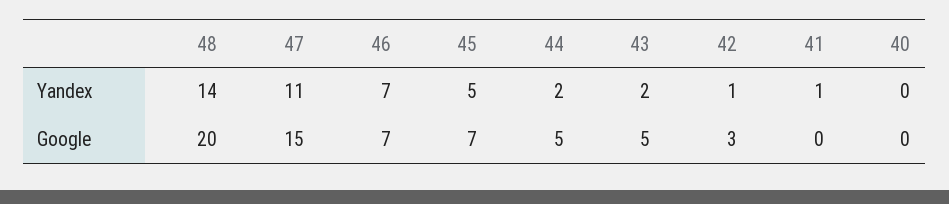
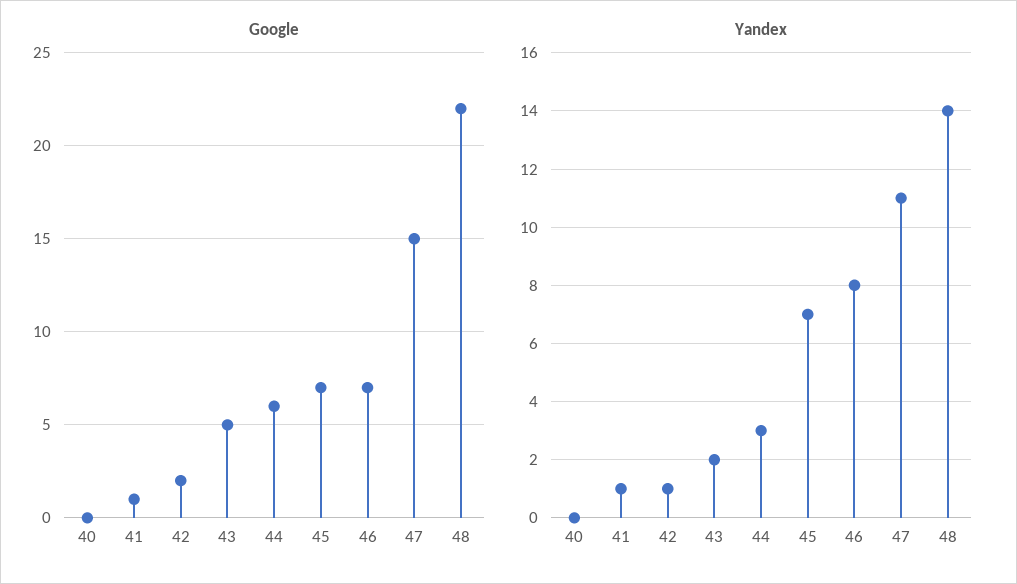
  {
    "Yandex": {
      "48": 14,
      "47": 11,
-     "46": 7,
+     "46": 8,
-     "45": 5,
+     "45": 7,
-     "44": 2,
+     "44": 3,
      "43": 2,
      "42": 1,
      "41": 1,
      "40": 0
    },
    "Google": {
-     "48": 20,
+     "48": 22,
      "47": 15,
      "46": 7,
      "45": 7,
-     "44": 5,
+     "44": 6,
      "43": 5,
-     "42": 3,
+     "42": 2,
-     "41": 0,
+     "41": 1,
      "40": 0
    }
  }

